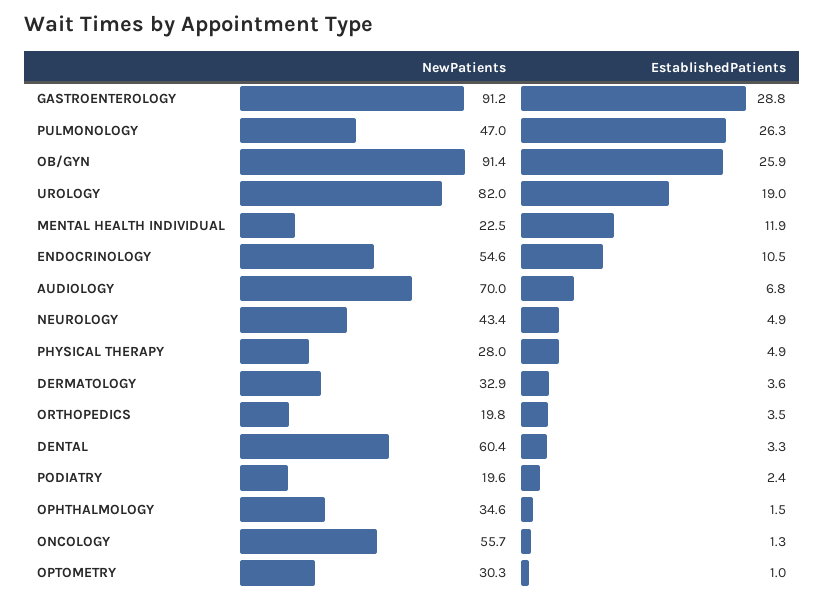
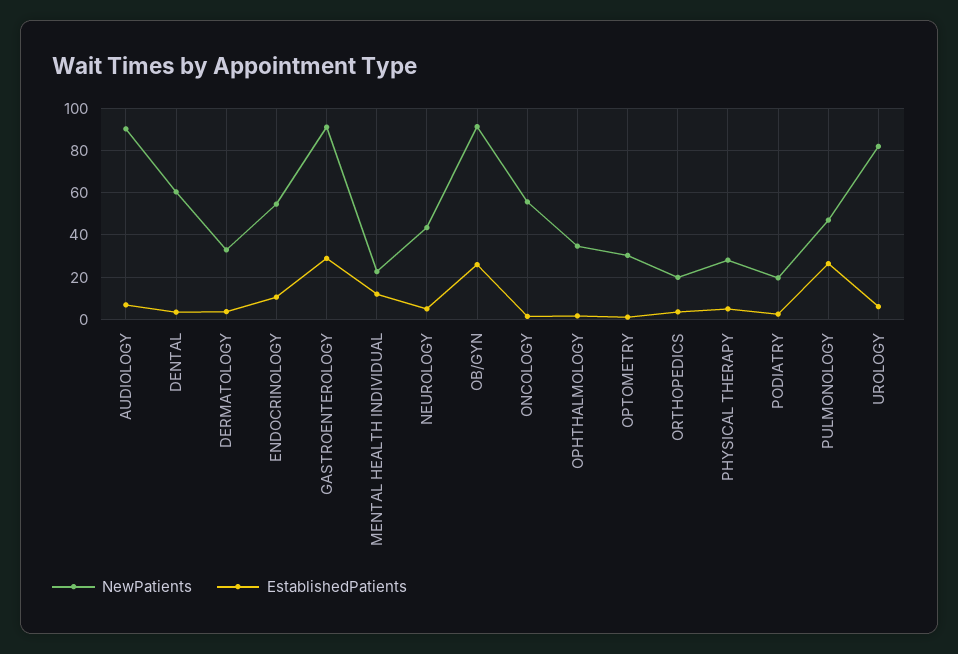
  {
    "NewPatients": {
      "GASTROENTEROLOGY": 91.2,
      "PULMONOLOGY": 47,
      "OB/GYN": 91.4,
      "UROLOGY": 82,
      "MENTAL HEALTH INDIVIDUAL": 22.5,
      "ENDOCRINOLOGY": 54.6,
-     "AUDIOLOGY": 70,
+     "AUDIOLOGY": 90,
      "NEUROLOGY": 43.4,
      "PHYSICAL THERAPY": 28,
      "DERMATOLOGY": 32.9,
      "ORTHOPEDICS": 19.8,
      "DENTAL": 60.4,
      "PODIATRY": 19.6,
      "OPHTHALMOLOGY": 34.6,
      "ONCOLOGY": 55.7,
      "OPTOMETRY": 30.3
    },
    "EstablishedPatients": {
      "GASTROENTEROLOGY": 28.8,
      "PULMONOLOGY": 26.3,
      "OB/GYN": 25.9,
-     "UROLOGY": 19,
+     "UROLOGY": 5,
      "MENTAL HEALTH INDIVIDUAL": 11.9,
      "ENDOCRINOLOGY": 10.5,
      "AUDIOLOGY": 6.8,
      "NEUROLOGY": 4.9,
      "PHYSICAL THERAPY": 4.9,
      "DERMATOLOGY": 3.6,
      "ORTHOPEDICS": 3.5,
      "DENTAL": 3.3,
      "PODIATRY": 2.4,
      "OPHTHALMOLOGY": 1.5,
      "ONCOLOGY": 1.3,
      "OPTOMETRY": 1
    }
  }

